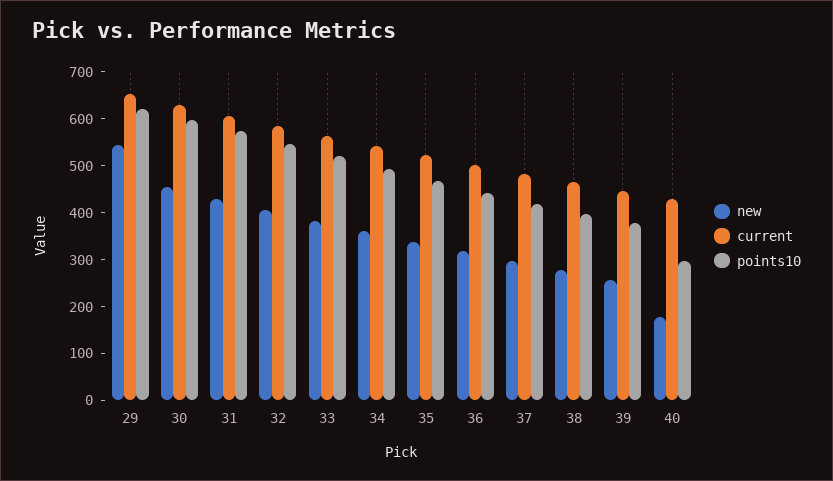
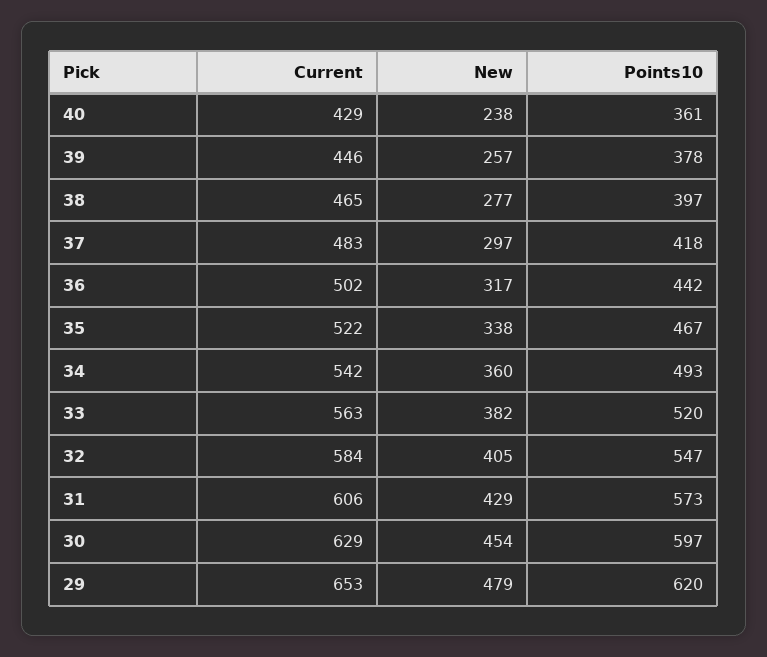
  {
    "new": {
-     "29": 540,
+     "29": 479,
      "30": 454,
      "31": 429,
      "32": 405,
      "33": 382,
      "34": 360,
      "35": 338,
      "36": 317,
      "37": 297,
      "38": 277,
      "39": 257,
-     "40": 180
+     "40": 238
    },
    "current": {
      "29": 653,
      "30": 629,
      "31": 606,
      "32": 584,
      "33": 563,
      "34": 542,
      "35": 522,
      "36": 502,
      "37": 483,
      "38": 465,
      "39": 446,
      "40": 429
    },
    "points10": {
      "29": 620,
      "30": 597,
      "31": 573,
      "32": 547,
      "33": 520,
      "34": 493,
      "35": 467,
      "36": 442,
      "37": 418,
      "38": 397,
      "39": 378,
-     "40": 300
+     "40": 361
    }
  }

